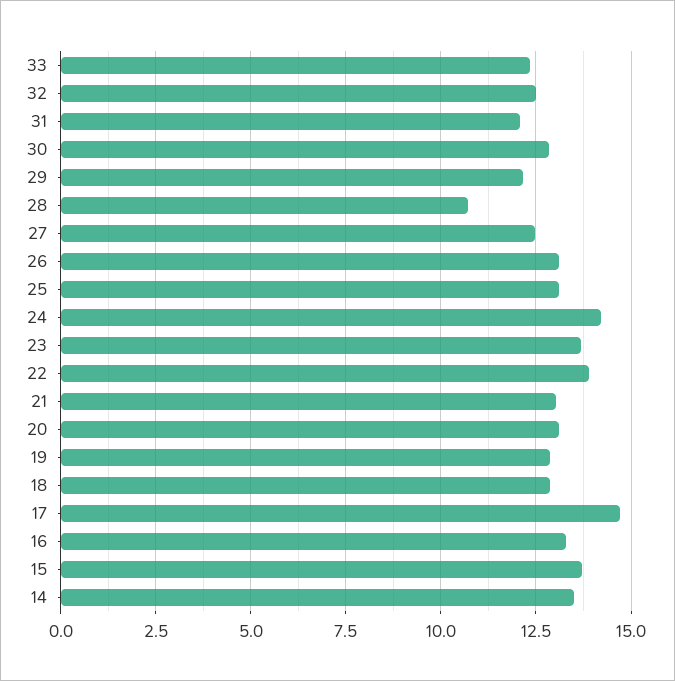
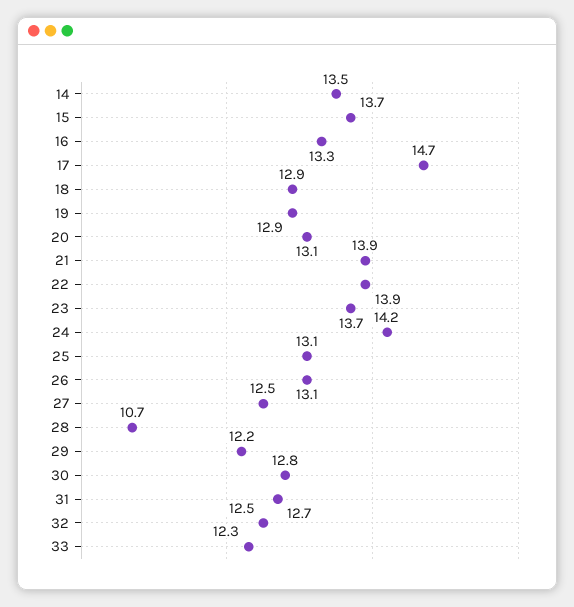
  {
    "33": 12.3,
    "32": 12.5,
-   "31": 12,
+   "31": 12.7,
    "30": 12.8,
    "29": 12.2,
    "28": 10.7,
    "27": 12.5,
    "26": 13.1,
    "25": 13.1,
    "24": 14.2,
    "23": 13.7,
    "22": 13.9,
-   "21": 13,
+   "21": 13.9,
    "20": 13.1,
    "19": 12.9,
    "18": 12.9,
    "17": 14.7,
    "16": 13.3,
    "15": 13.7,
    "14": 13.5
  }

